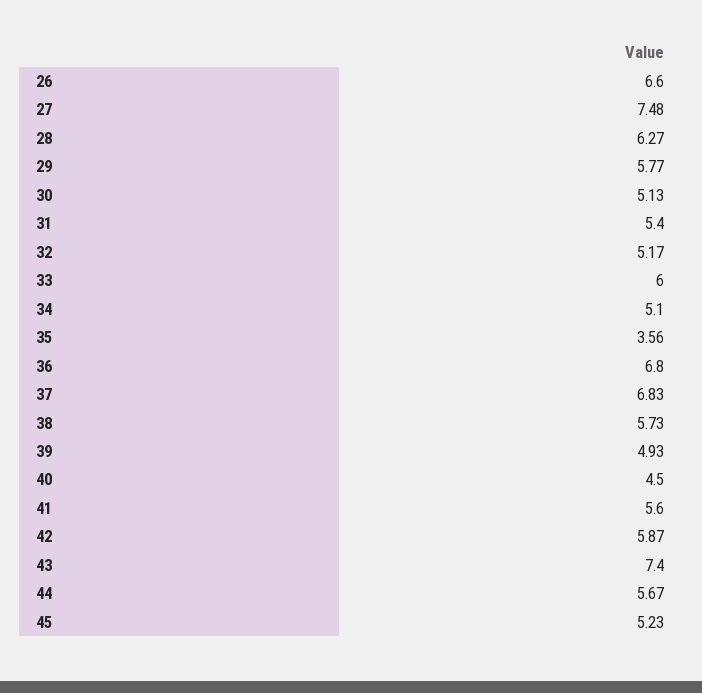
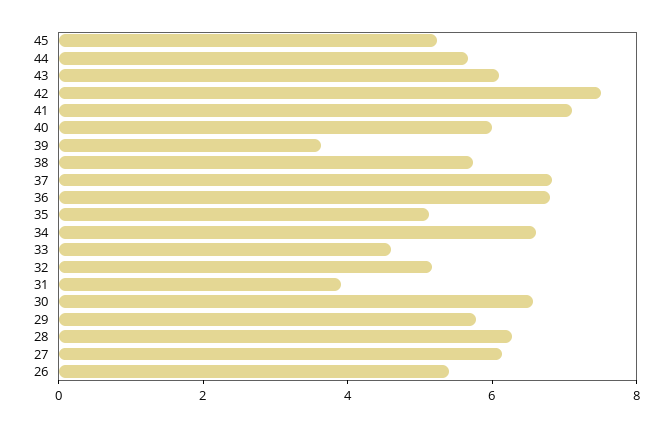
  {
-   "26": 6.6,
+   "26": 5.5,
-   "27": 7.48,
+   "27": 6,
    "28": 6.27,
    "29": 5.77,
-   "30": 5.13,
+   "30": 6.5,
-   "31": 5.4,
+   "31": 4,
    "32": 5.17,
-   "33": 6,
+   "33": 4.5,
-   "34": 5.1,
+   "34": 6.5,
-   "35": 3.56,
+   "35": 5,
    "36": 6.8,
    "37": 6.83,
    "38": 5.73,
-   "39": 4.93,
+   "39": 3.5,
-   "40": 4.5,
+   "40": 6,
-   "41": 5.6,
+   "41": 7,
-   "42": 5.87,
+   "42": 7.5,
-   "43": 7.4,
+   "43": 6,
    "44": 5.67,
    "45": 5.23
  }

